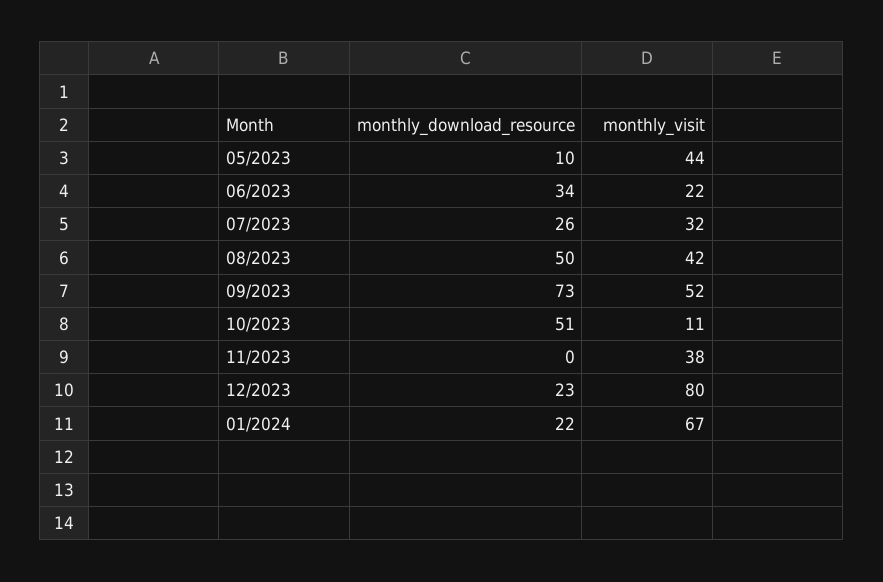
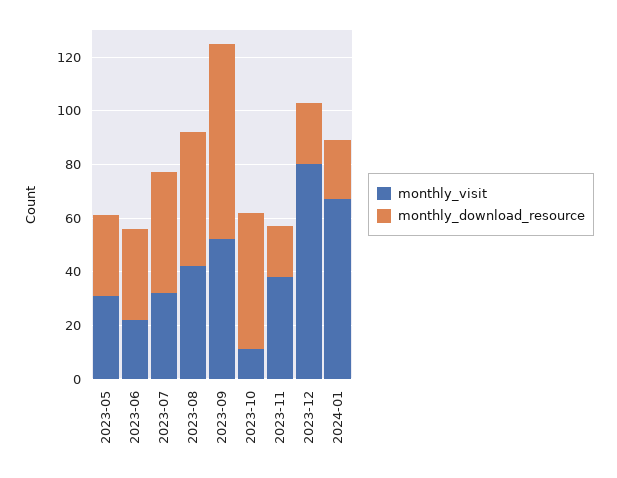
  {
    "monthly_download_resource": {
-     "05/2023": 10,
+     "05/2023": 30,
      "06/2023": 34,
-     "07/2023": 26,
+     "07/2023": 45,
      "08/2023": 50,
      "09/2023": 73,
      "10/2023": 51,
-     "11/2023": 0,
+     "11/2023": 20,
      "12/2023": 23,
      "01/2024": 22
    },
    "monthly_visit": {
-     "05/2023": 44,
+     "05/2023": 30,
      "06/2023": 22,
      "07/2023": 32,
      "08/2023": 42,
      "09/2023": 52,
      "10/2023": 11,
      "11/2023": 38,
      "12/2023": 80,
      "01/2024": 67
    }
  }

